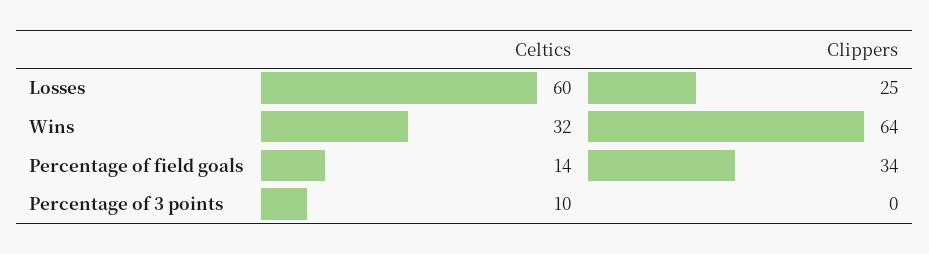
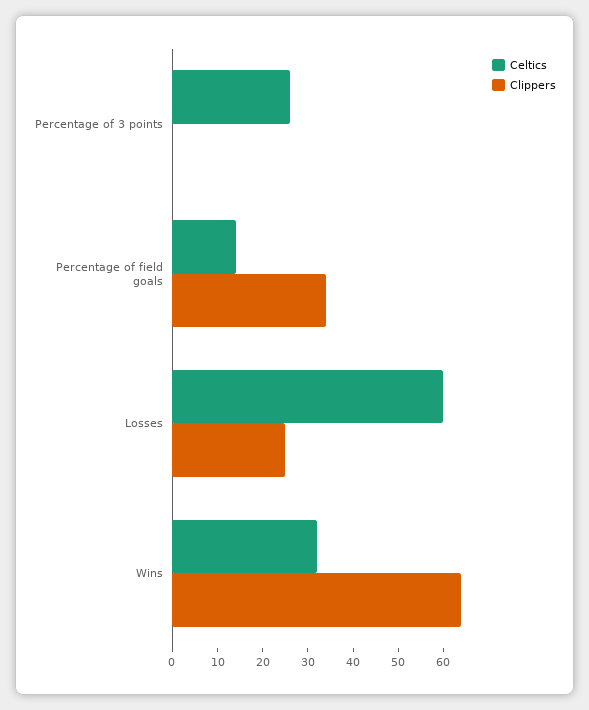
  {
    "Celtics": {
      "Losses": 60,
      "Wins": 32,
      "Percentage of field goals": 14,
-     "Percentage of 3 points": 10
+     "Percentage of 3 points": 25
    },
    "Clippers": {
      "Losses": 25,
      "Wins": 64,
      "Percentage of field goals": 34,
      "Percentage of 3 points": 0
    }
  }

